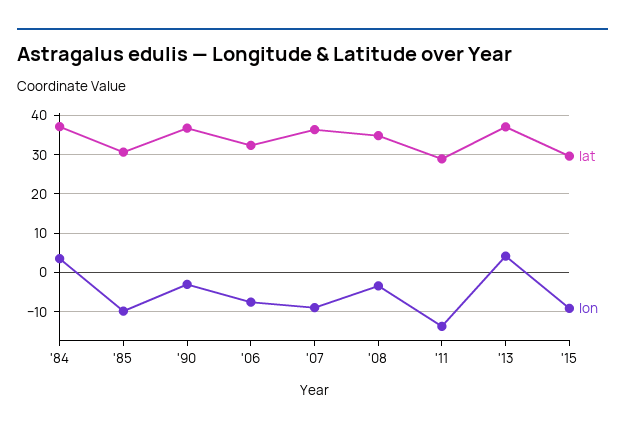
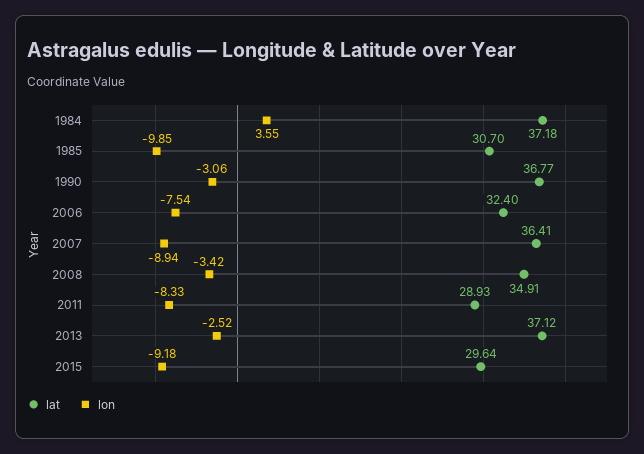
  {
    "lat": {
      "'84": 37.18,
      "'85": 30.7,
      "'90": 36.77,
      "'06": 32.4,
      "'07": 36.41,
      "'08": 34.91,
      "'11": 28.93,
      "'13": 37.12,
      "'15": 29.64
    },
    "lon": {
      "'84": 3.55,
      "'85": -9.85,
      "'90": -3.06,
      "'06": -7.54,
      "'07": -8.94,
      "'08": -3.42,
-     "'11": -14,
+     "'11": -8.33,
-     "'13": 4,
+     "'13": -2.52,
      "'15": -9.18
    }
  }

